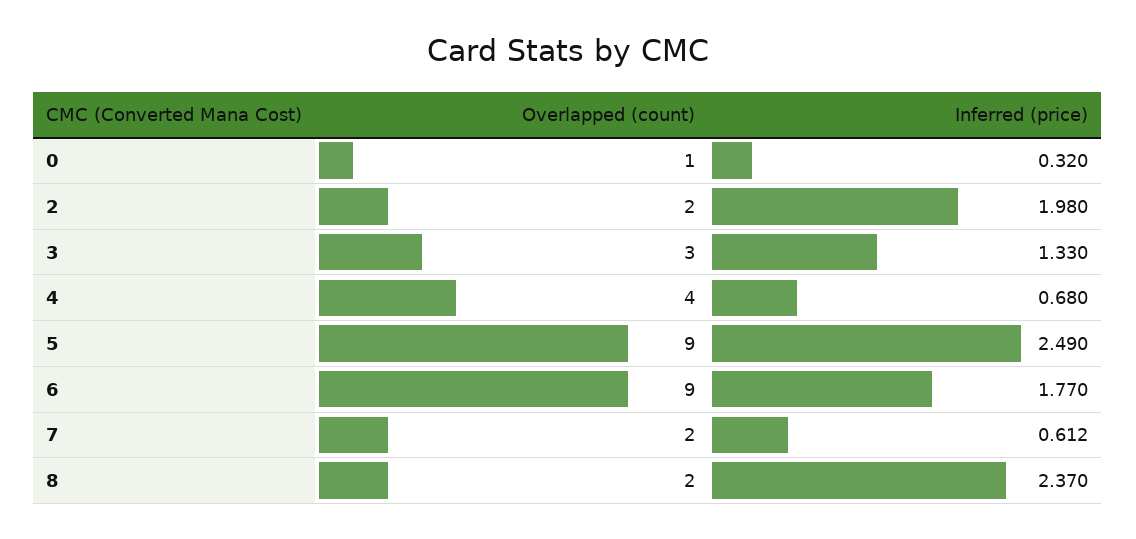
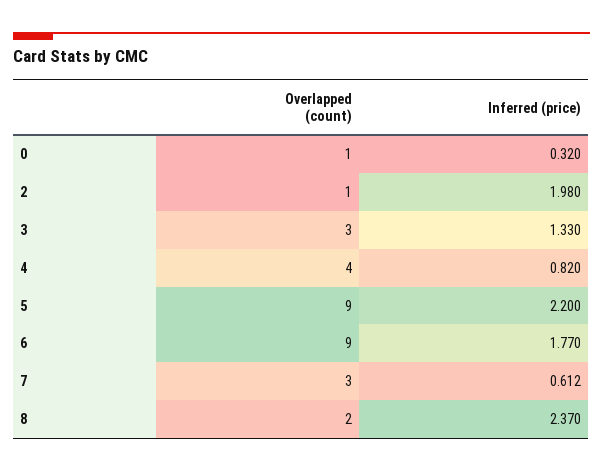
  {
    "Overlapped (count)": {
      "0": 1,
-     "2": 2,
+     "2": 1,
      "3": 3,
      "4": 4,
      "5": 9,
      "6": 9,
-     "7": 2,
+     "7": 3,
      "8": 2
    },
    "Inferred (price)": {
      "0": 0.32,
      "2": 1.98,
      "3": 1.33,
-     "4": 0.68,
+     "4": 0.82,
-     "5": 2.49,
+     "5": 2.2,
      "6": 1.77,
      "7": 0.612,
      "8": 2.37
    }
  }

